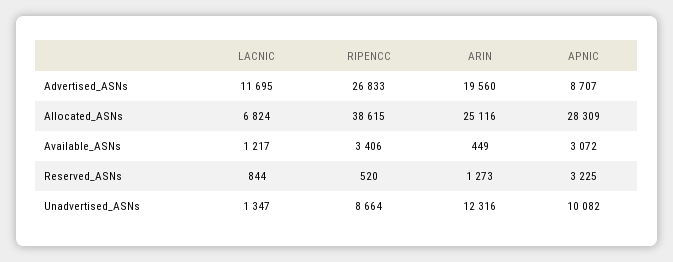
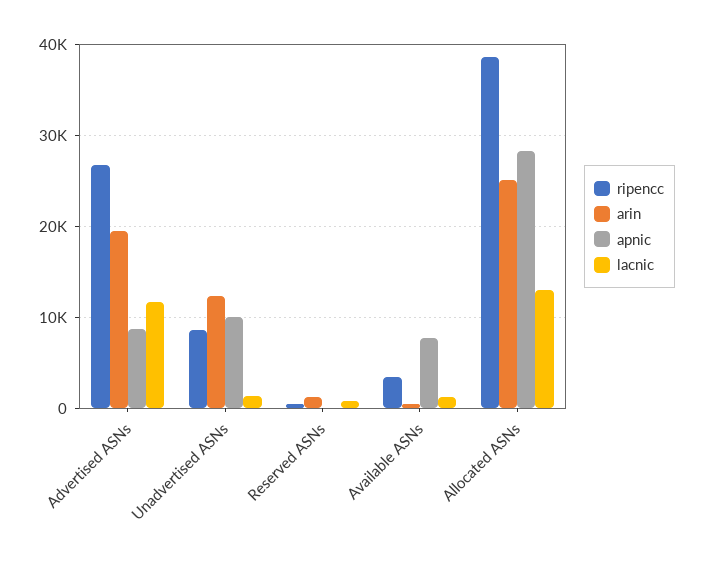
  {
    "LACNIC": {
      "Advertised_ASNs": 11695,
-     "Allocated_ASNs": 6824,
+     "Allocated_ASNs": 13000,
      "Available_ASNs": 1217,
      "Reserved_ASNs": 844,
      "Unadvertised_ASNs": 1347
    },
    "RIPENCC": {
      "Advertised_ASNs": 26833,
      "Allocated_ASNs": 38615,
      "Available_ASNs": 3406,
      "Reserved_ASNs": 520,
      "Unadvertised_ASNs": 8664
    },
    "ARIN": {
      "Advertised_ASNs": 19560,
      "Allocated_ASNs": 25116,
      "Available_ASNs": 449,
      "Reserved_ASNs": 1273,
      "Unadvertised_ASNs": 12316
    },
    "APNIC": {
      "Advertised_ASNs": 8707,
      "Allocated_ASNs": 28309,
-     "Available_ASNs": 3072,
+     "Available_ASNs": 8000,
-     "Reserved_ASNs": 3225,
+     "Reserved_ASNs": 0,
      "Unadvertised_ASNs": 10082
    }
  }

